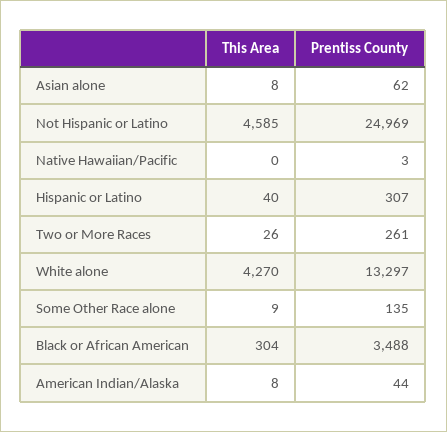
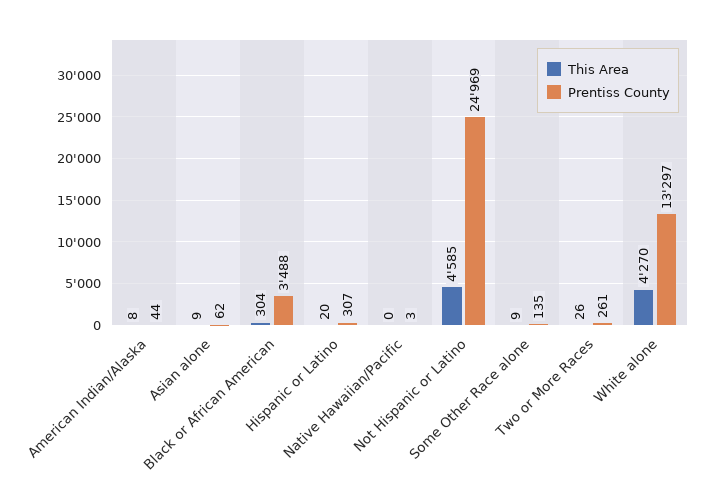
  {
    "This Area": {
-     "Asian alone": 8,
+     "Asian alone": 9,
      "Not Hispanic or Latino": 4585,
      "Native Hawaiian/Pacific": 0,
-     "Hispanic or Latino": 40,
+     "Hispanic or Latino": 20,
      "Two or More Races": 26,
      "White alone": 4270,
      "Some Other Race alone": 9,
      "Black or African American": 304,
      "American Indian/Alaska": 8
    },
    "Prentiss County": {
      "Asian alone": 62,
      "Not Hispanic or Latino": 24969,
      "Native Hawaiian/Pacific": 3,
      "Hispanic or Latino": 307,
      "Two or More Races": 261,
      "White alone": 13297,
      "Some Other Race alone": 135,
      "Black or African American": 3488,
      "American Indian/Alaska": 44
    }
  }

